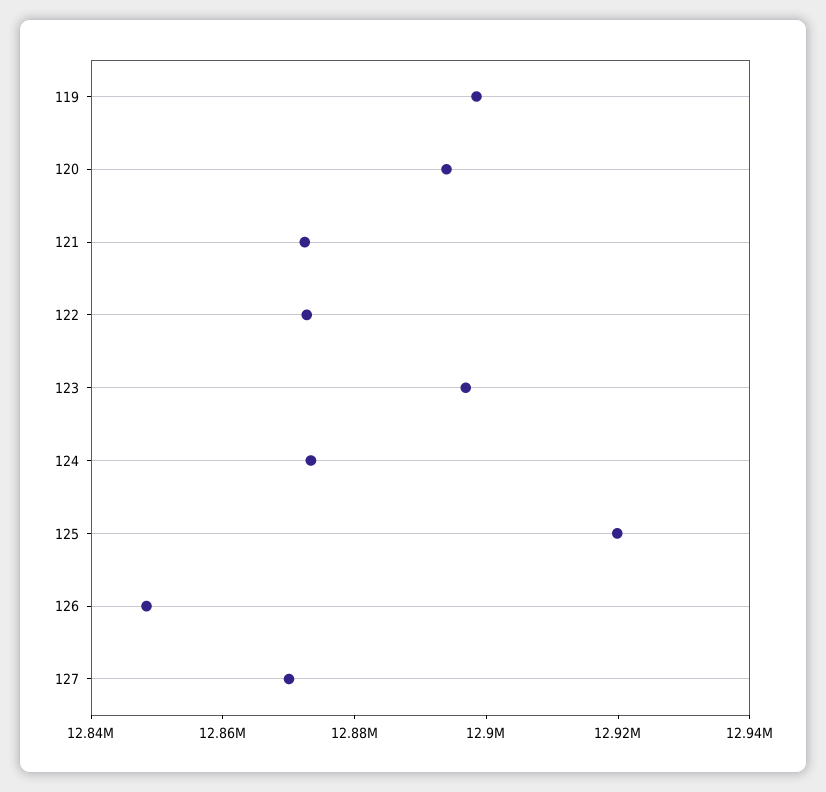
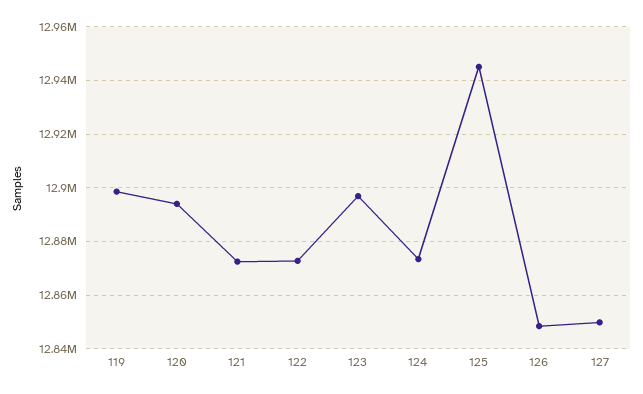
  {
    "119": 12897500,
    "120": 12895000,
    "121": 12872500,
    "122": 12872500,
    "123": 12897500,
    "124": 12872500,
-   "125": 12920000,
+   "125": 12945000,
    "126": 12847500,
-   "127": 12870000
+   "127": 12850000
  }

